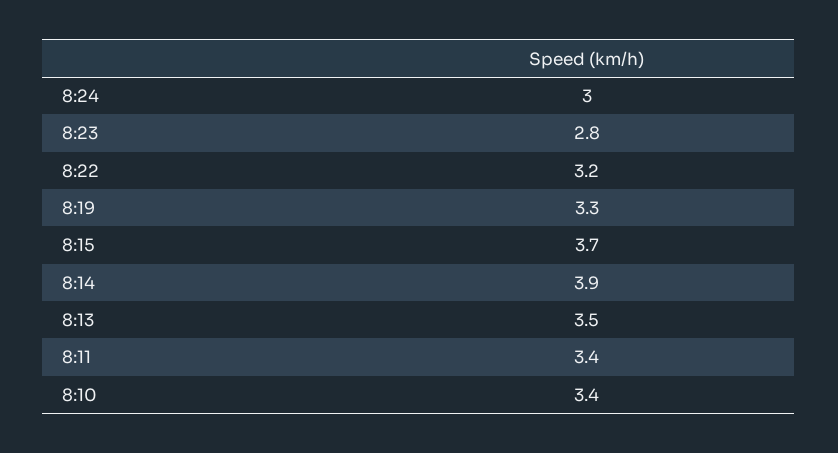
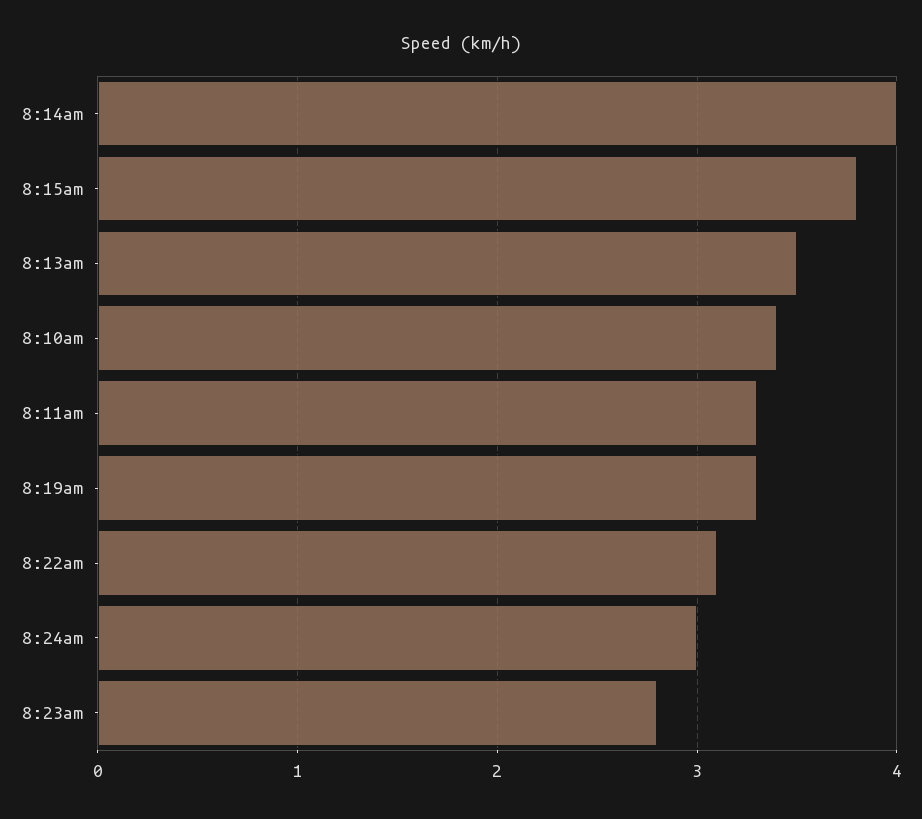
  {
    "8:24": 3,
    "8:23": 2.8,
-   "8:22": 3.2,
+   "8:22": 3.1,
    "8:19": 3.3,
-   "8:15": 3.7,
+   "8:15": 3.8,
-   "8:14": 3.9,
+   "8:14": 4,
    "8:13": 3.5,
-   "8:11": 3.4,
+   "8:11": 3.3,
    "8:10": 3.4
  }

